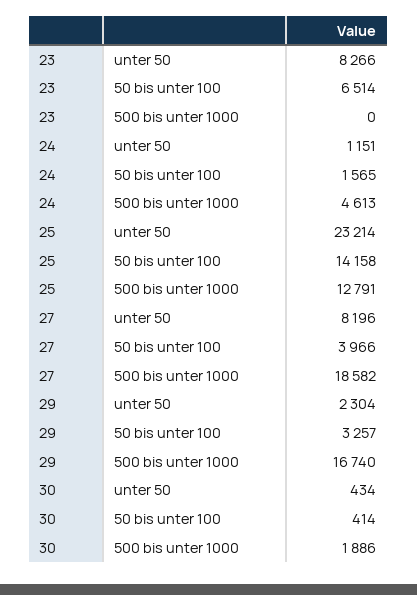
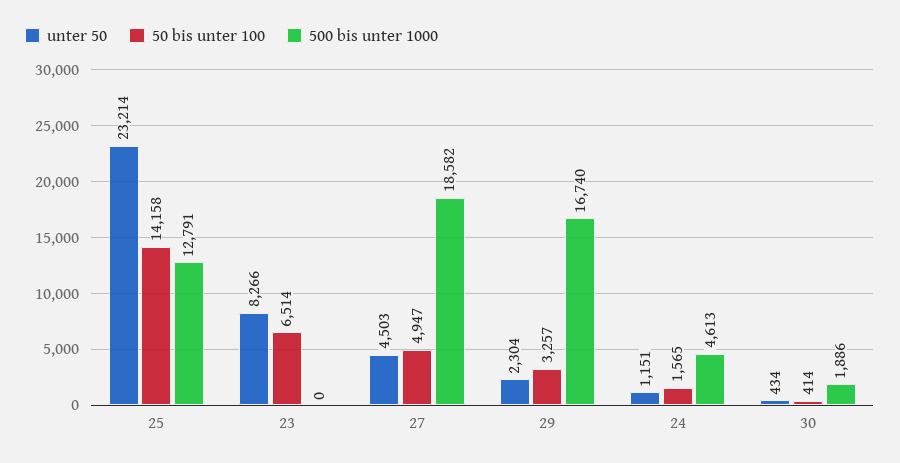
  {
    "unter 50": {
      "23": 8266,
      "24": 1151,
      "25": 23214,
-     "27": 8196,
+     "27": 4503,
      "29": 2304,
      "30": 434
    },
    "50 bis unter 100": {
      "23": 6514,
      "24": 1565,
      "25": 14158,
-     "27": 3966,
+     "27": 4947,
      "29": 3257,
      "30": 414
    },
    "500 bis unter 1000": {
      "23": 0,
      "24": 4613,
      "25": 12791,
      "27": 18582,
      "29": 16740,
      "30": 1886
    }
  }

